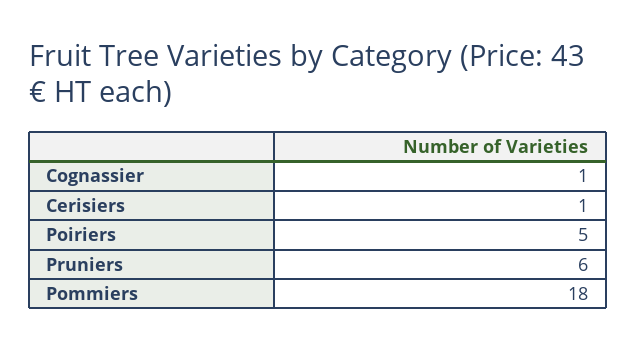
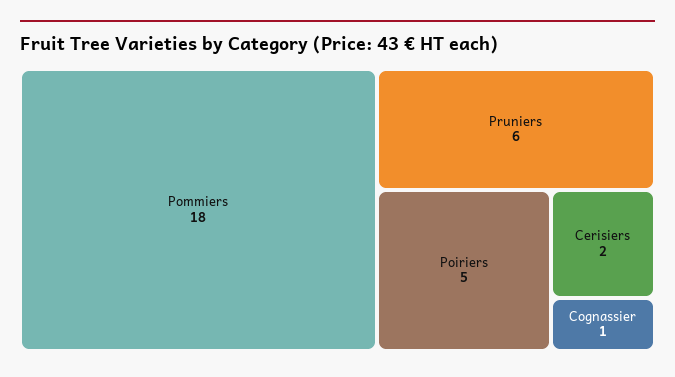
  {
    "Cognassier": 1,
-   "Cerisiers": 1,
+   "Cerisiers": 2,
    "Poiriers": 5,
    "Pruniers": 6,
    "Pommiers": 18
  }

